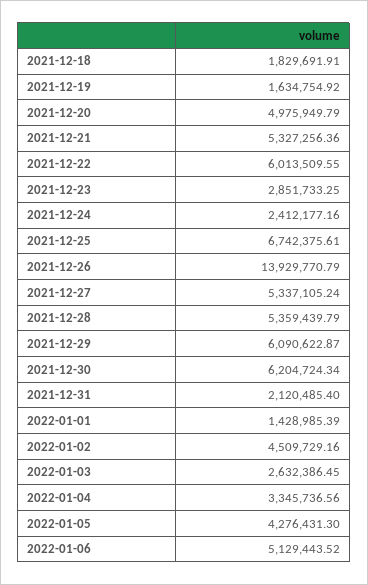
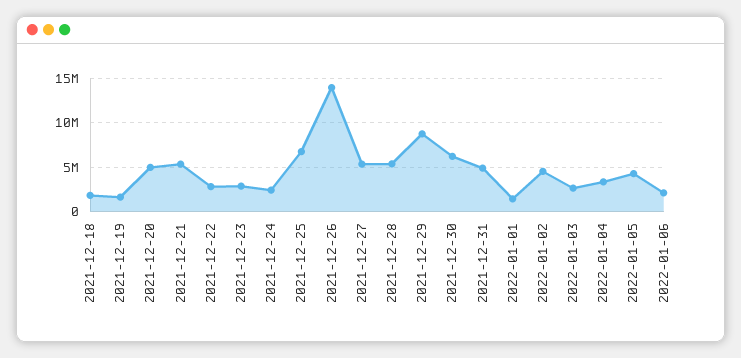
  {
    "2021-12-18": 1829691.91,
    "2021-12-19": 1634754.92,
    "2021-12-20": 4975949.79,
    "2021-12-21": 5327256.36,
-   "2021-12-22": 6013509.55,
+   "2021-12-22": 3000000,
    "2021-12-23": 2851733.25,
    "2021-12-24": 2412177.16,
    "2021-12-25": 6742375.61,
    "2021-12-26": 13929770.79,
    "2021-12-27": 5337105.24,
    "2021-12-28": 5359439.79,
-   "2021-12-29": 6090622.87,
+   "2021-12-29": 9000000,
    "2021-12-30": 6204724.34,
-   "2021-12-31": 2120485.4,
+   "2021-12-31": 5000000,
    "2022-01-01": 1428985.39,
    "2022-01-02": 4509729.16,
    "2022-01-03": 2632386.45,
    "2022-01-04": 3345736.56,
    "2022-01-05": 4276431.3,
-   "2022-01-06": 5129443.52
+   "2022-01-06": 2000000
  }

